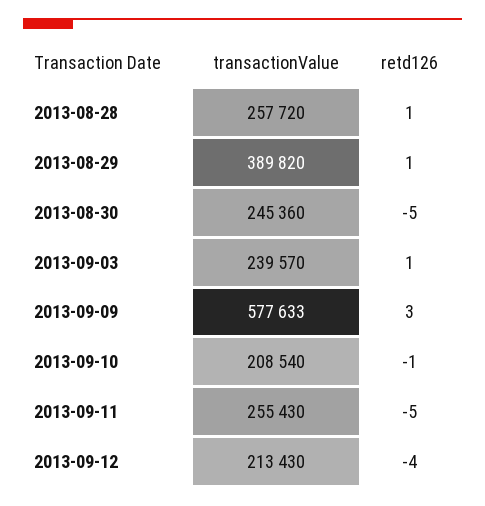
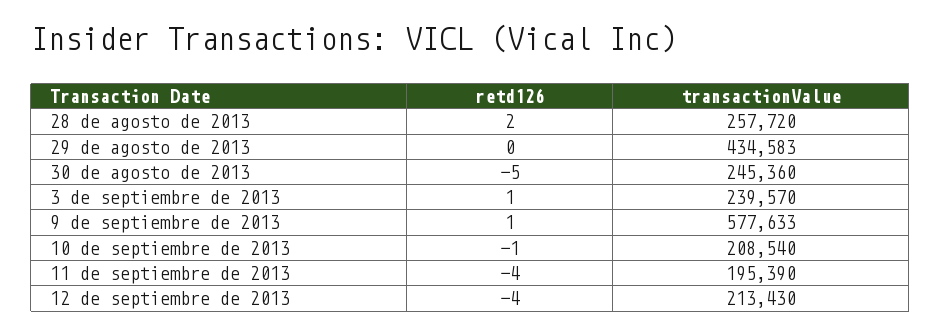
  {
    "transactionValue": {
      "2013-08-28": 257720,
-     "2013-08-29": 389820,
+     "2013-08-29": 434583,
      "2013-08-30": 245360,
      "2013-09-03": 239570,
      "2013-09-09": 577633,
      "2013-09-10": 208540,
-     "2013-09-11": 255430,
+     "2013-09-11": 195390,
      "2013-09-12": 213430
    },
    "retd126": {
-     "2013-08-28": 1,
+     "2013-08-28": 2,
-     "2013-08-29": 1,
+     "2013-08-29": 0,
      "2013-08-30": -5,
      "2013-09-03": 1,
-     "2013-09-09": 3,
+     "2013-09-09": 1,
      "2013-09-10": -1,
-     "2013-09-11": -5,
+     "2013-09-11": -4,
      "2013-09-12": -4
    }
  }

